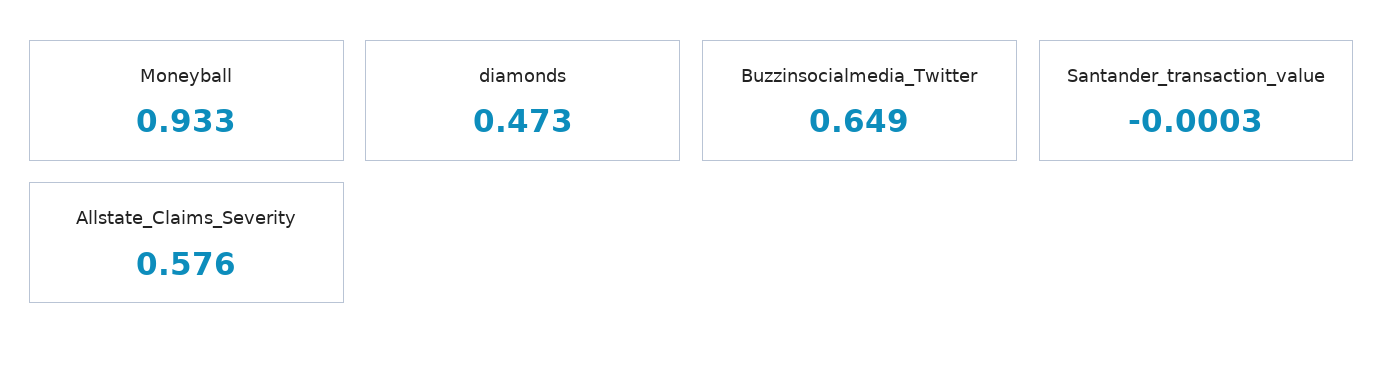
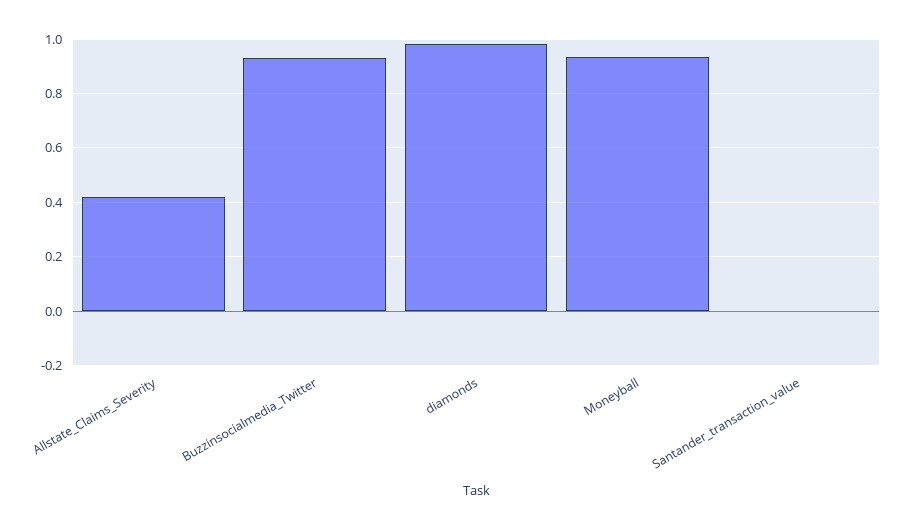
  {
    "Moneyball": 0.933,
-   "diamonds": 0.473,
+   "diamonds": 0.975,
-   "Buzzinsocialmedia_Twitter": 0.649,
+   "Buzzinsocialmedia_Twitter": 0.925,
    "Santander_transaction_value": -0.0003,
-   "Allstate_Claims_Severity": 0.576
+   "Allstate_Claims_Severity": 0.425
  }

